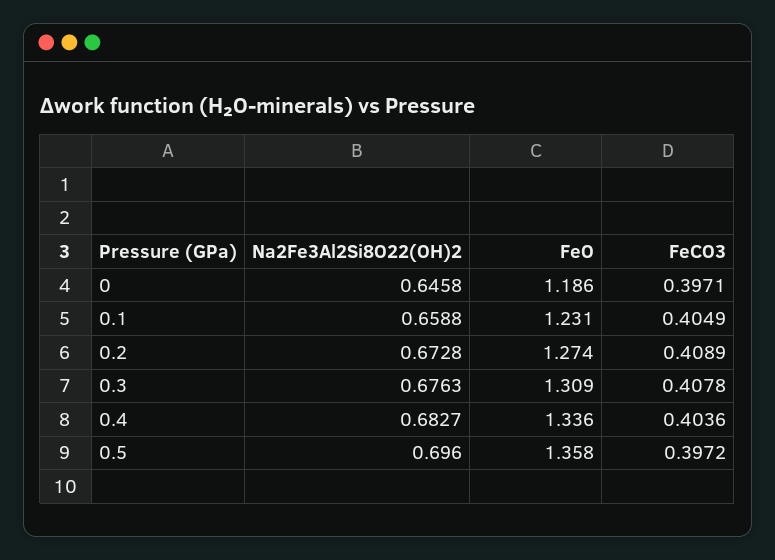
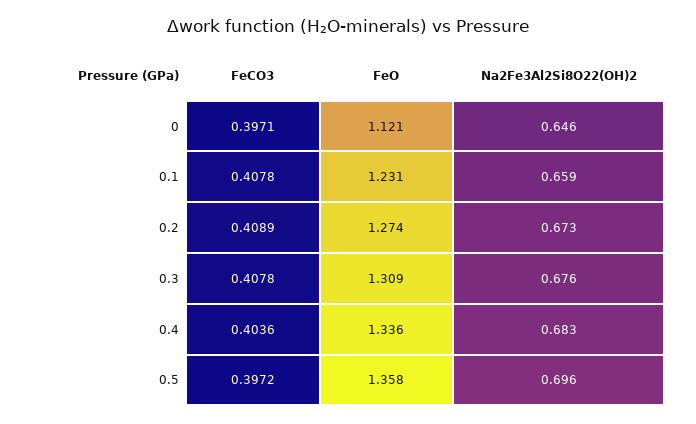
  {
    "Na2Fe3Al2Si8O22(OH)2": {
      "0": 0.6458,
      "0.1": 0.6588,
      "0.2": 0.6728,
      "0.3": 0.6763,
      "0.4": 0.6827,
      "0.5": 0.696
    },
    "FeO": {
-     "0": 1.186,
+     "0": 1.121,
      "0.1": 1.231,
      "0.2": 1.274,
      "0.3": 1.309,
      "0.4": 1.336,
      "0.5": 1.358
    },
    "FeCO3": {
      "0": 0.3971,
-     "0.1": 0.4049,
+     "0.1": 0.4078,
      "0.2": 0.4089,
      "0.3": 0.4078,
      "0.4": 0.4036,
      "0.5": 0.3972
    }
  }

